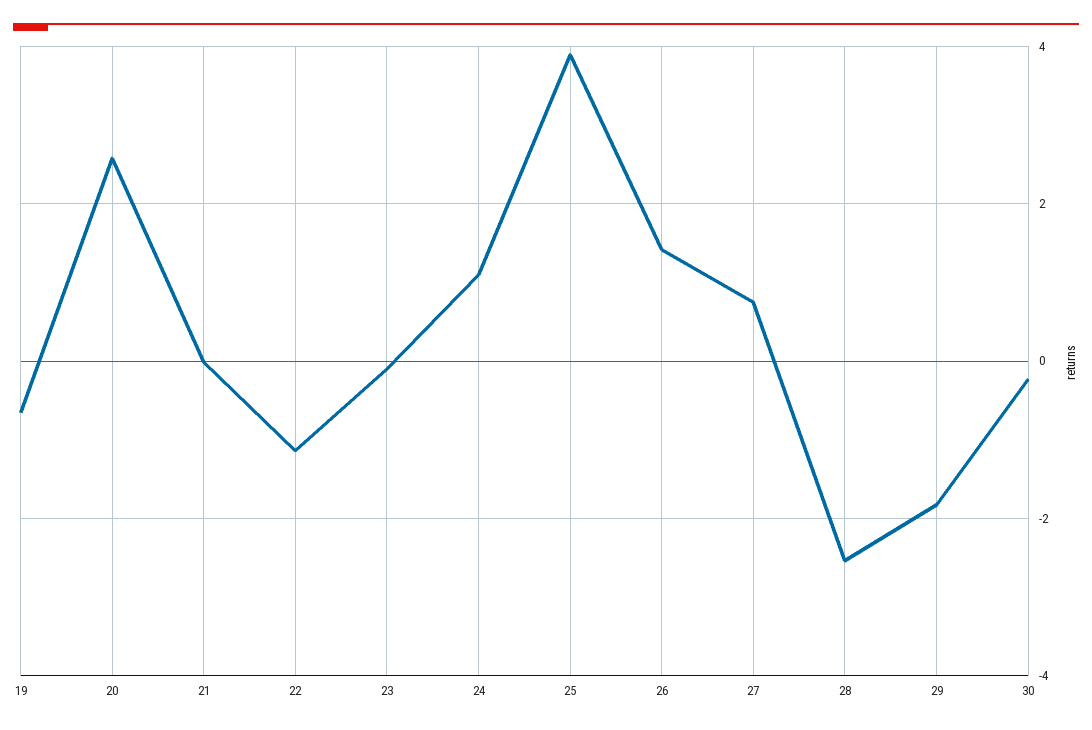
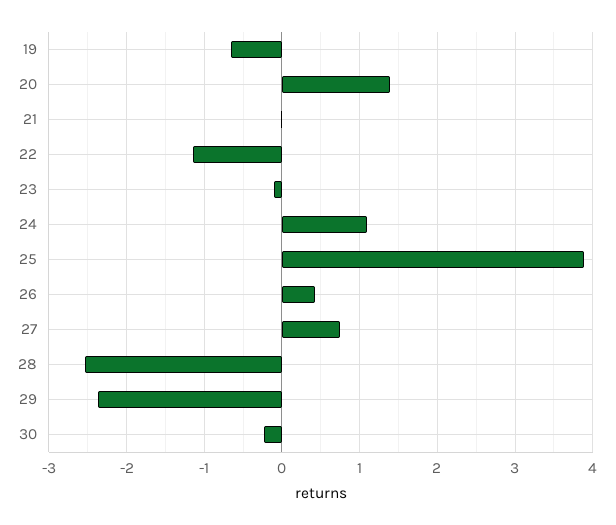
  {
    "19": -0.7,
-   "20": 2.6,
+   "20": 1.4,
    "21": 0,
    "22": -1.1,
    "23": -0.1,
    "24": 1.1,
    "25": 3.9,
-   "26": 1.4,
+   "26": 0.4,
    "27": 0.7,
    "28": -2.5,
-   "29": -1.8,
+   "29": -2.4,
    "30": -0.2
  }

